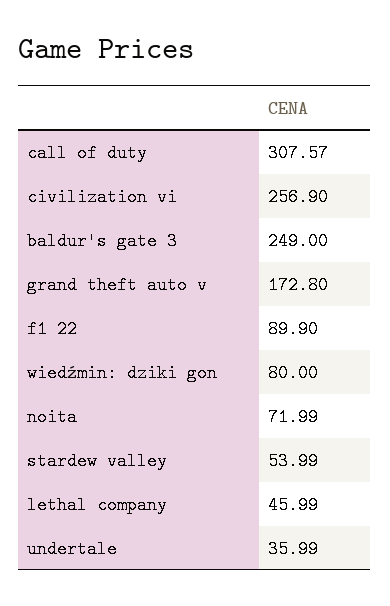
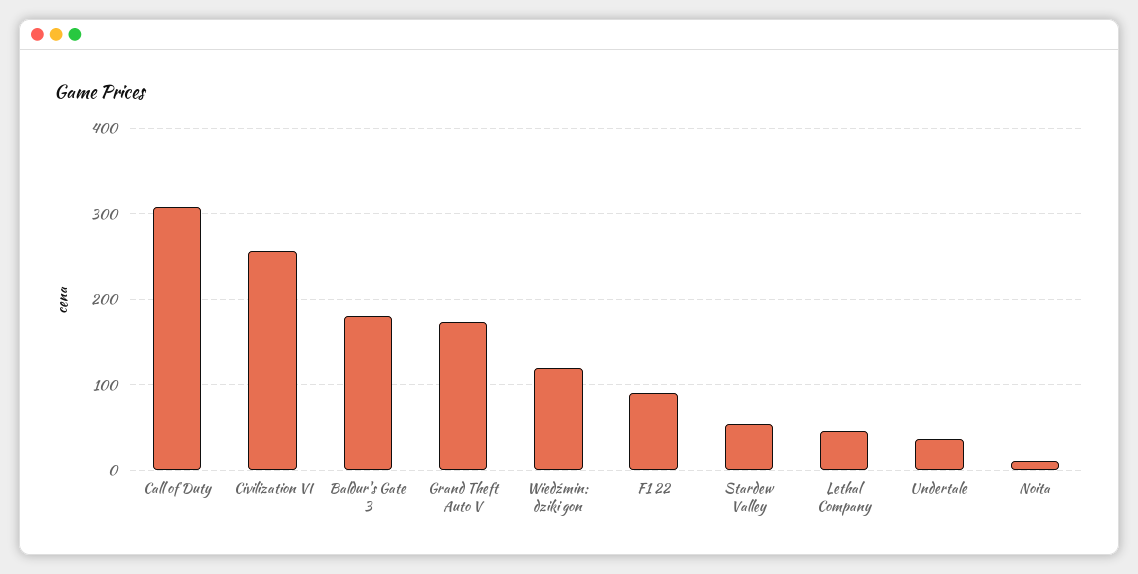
  {
    "call of duty": 307.57,
    "civilization vi": 256.9,
-   "baldur's gate 3": 249,
+   "baldur's gate 3": 180,
    "grand theft auto v": 172.8,
    "f1 22": 89.9,
-   "wiedźmin: dziki gon": 80,
+   "wiedźmin: dziki gon": 120,
-   "noita": 71.99,
+   "noita": 10,
    "stardew valley": 53.99,
    "lethal company": 45.99,
    "undertale": 35.99
  }

